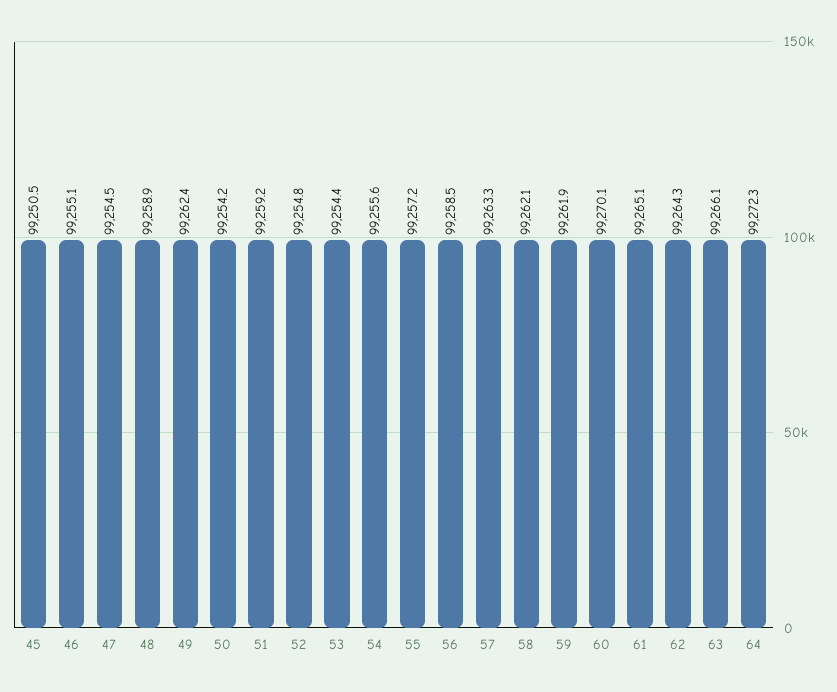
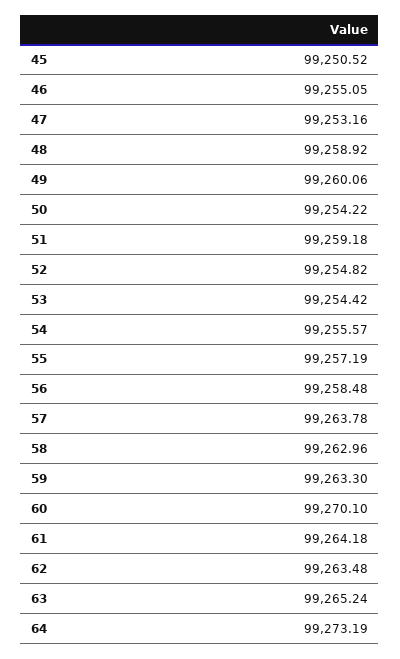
  {
    "45": 99250.52,
    "46": 99255.05,
-   "47": 99254.5,
+   "47": 99253.16,
    "48": 99258.92,
-   "49": 99262.4,
+   "49": 99260.06,
    "50": 99254.22,
    "51": 99259.18,
    "52": 99254.82,
    "53": 99254.42,
    "54": 99255.57,
    "55": 99257.19,
    "56": 99258.48,
-   "57": 99263.3,
+   "57": 99263.78,
-   "58": 99262.1,
+   "58": 99262.96,
-   "59": 99261.9,
+   "59": 99263.3,
    "60": 99270.1,
-   "61": 99265.1,
+   "61": 99264.18,
-   "62": 99264.3,
+   "62": 99263.48,
-   "63": 99266.1,
+   "63": 99265.24,
-   "64": 99272.3
+   "64": 99273.19
  }

